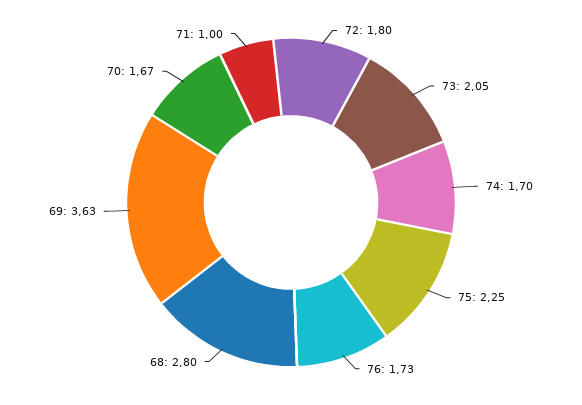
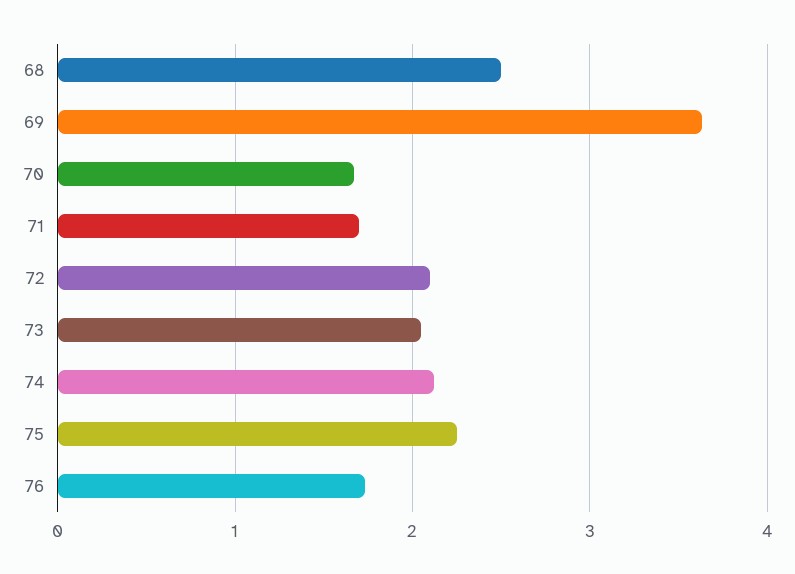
  {
-   "72": 1.8,
+   "72": 2.1,
    "73": 2.05,
-   "74": 1.7,
+   "74": 2.1,
    "75": 2.25,
    "76": 1.73,
-   "68": 2.8,
+   "68": 2.5,
    "69": 3.63,
    "70": 1.67,
-   "71": 1
+   "71": 1.7
  }

